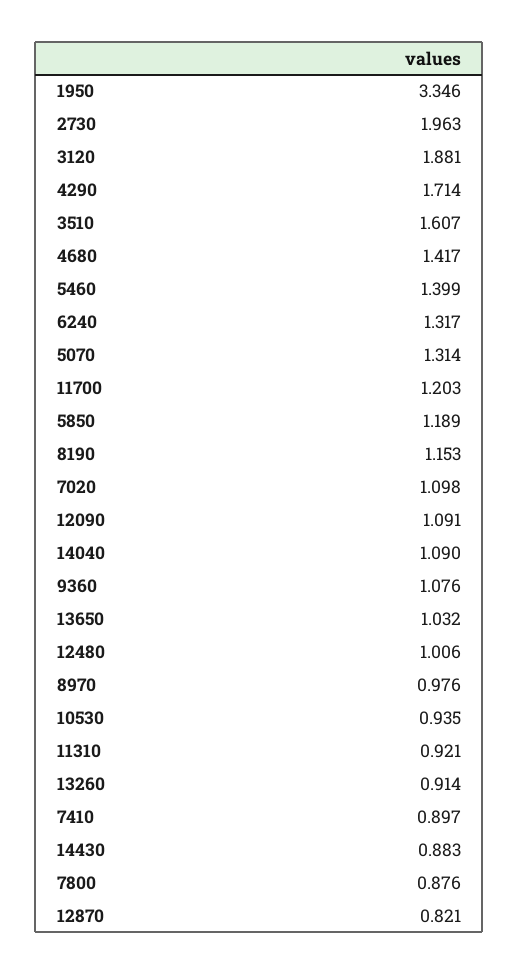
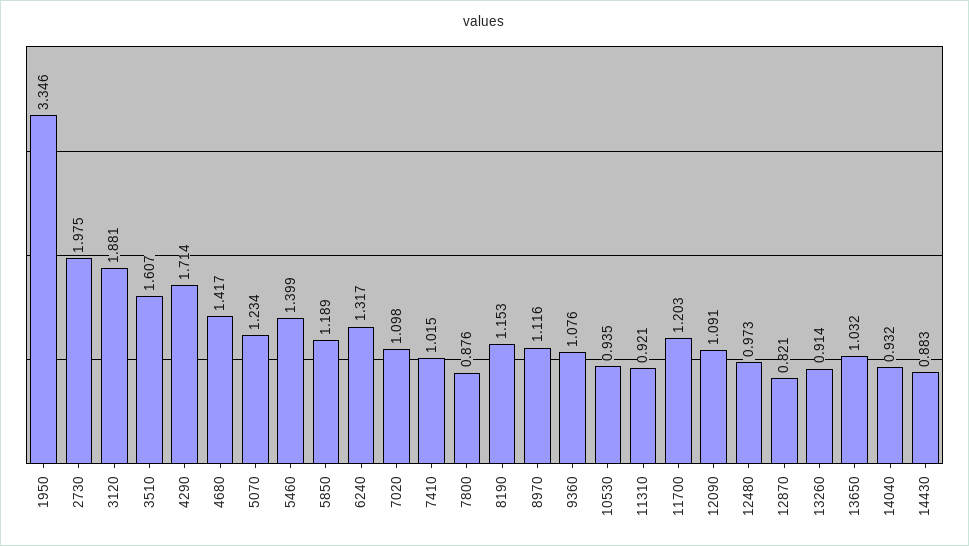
  {
    "1950": 3.346,
-   "2730": 1.963,
+   "2730": 1.975,
    "3120": 1.881,
    "4290": 1.714,
    "3510": 1.607,
    "4680": 1.417,
    "5460": 1.399,
    "6240": 1.317,
-   "5070": 1.314,
+   "5070": 1.234,
    "11700": 1.203,
    "5850": 1.189,
    "8190": 1.153,
    "7020": 1.098,
    "12090": 1.091,
-   "14040": 1.09,
+   "14040": 0.932,
    "9360": 1.076,
    "13650": 1.032,
-   "12480": 1.006,
+   "12480": 0.973,
-   "8970": 0.976,
+   "8970": 1.116,
    "10530": 0.935,
    "11310": 0.921,
    "13260": 0.914,
-   "7410": 0.897,
+   "7410": 1.015,
    "14430": 0.883,
    "7800": 0.876,
    "12870": 0.821
  }

